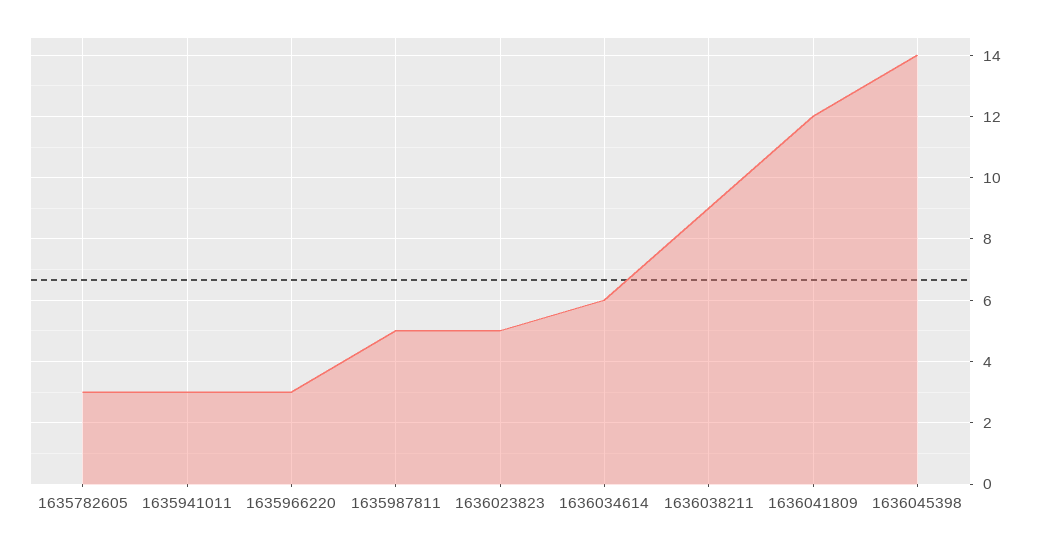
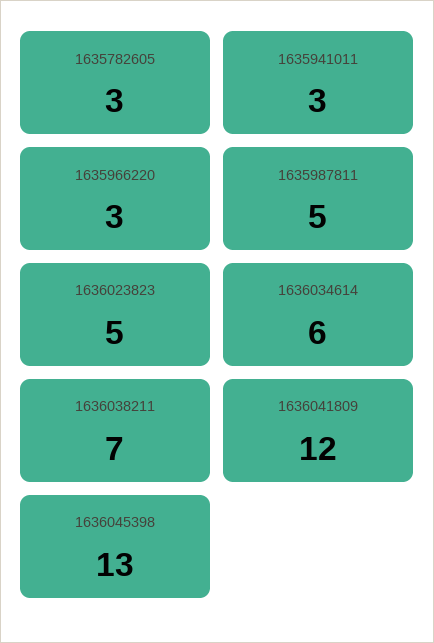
  {
    "1635782605": 3,
    "1635941011": 3,
    "1635966220": 3,
    "1635987811": 5,
    "1636023823": 5,
    "1636034614": 6,
-   "1636038211": 9,
+   "1636038211": 7,
    "1636041809": 12,
-   "1636045398": 14
+   "1636045398": 13
  }

